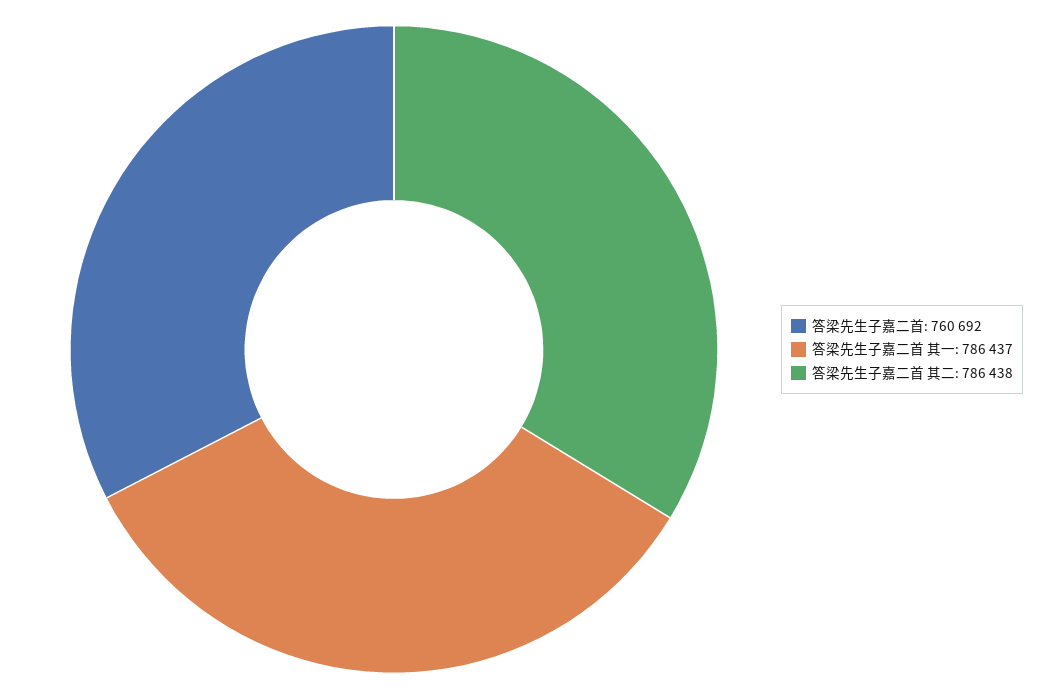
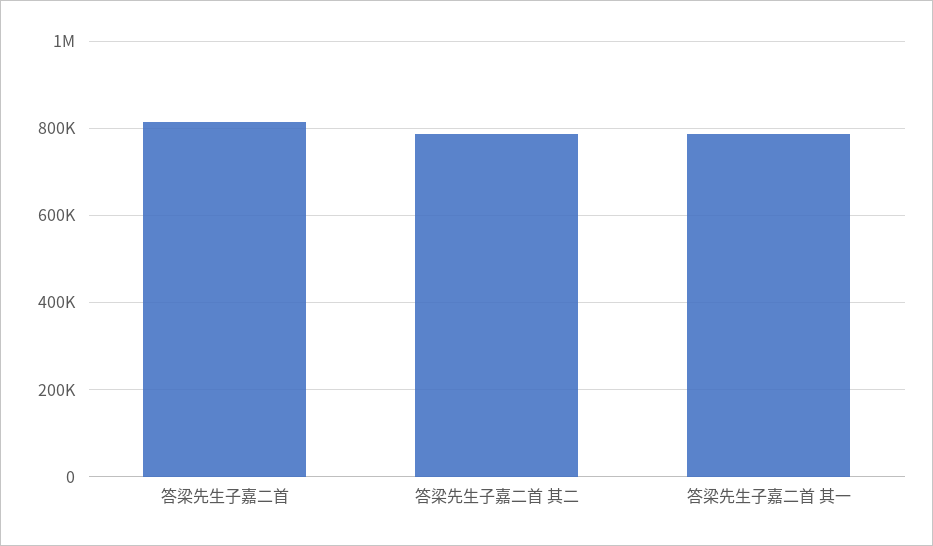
  {
-   "答梁先生子嘉二首": 760692,
+   "答梁先生子嘉二首": 820000,
    "答梁先生子嘉二首 其一": 786437,
    "答梁先生子嘉二首 其二": 786438
  }

